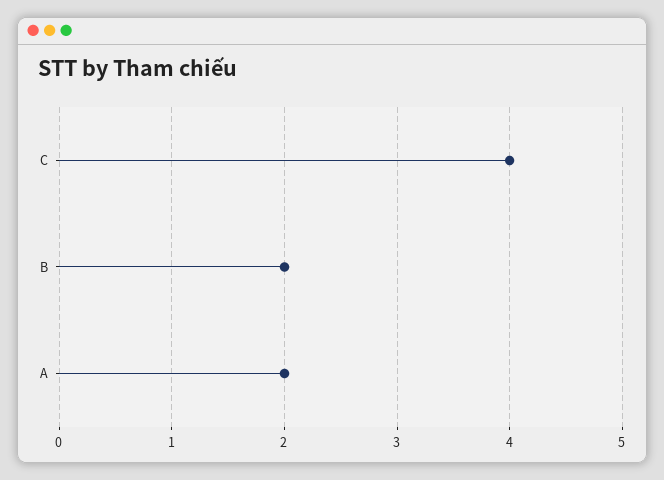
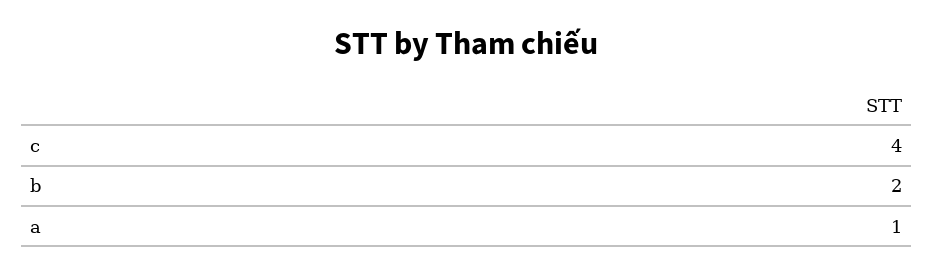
  {
    "C": 4,
    "B": 2,
-   "A": 2
+   "A": 1
  }

